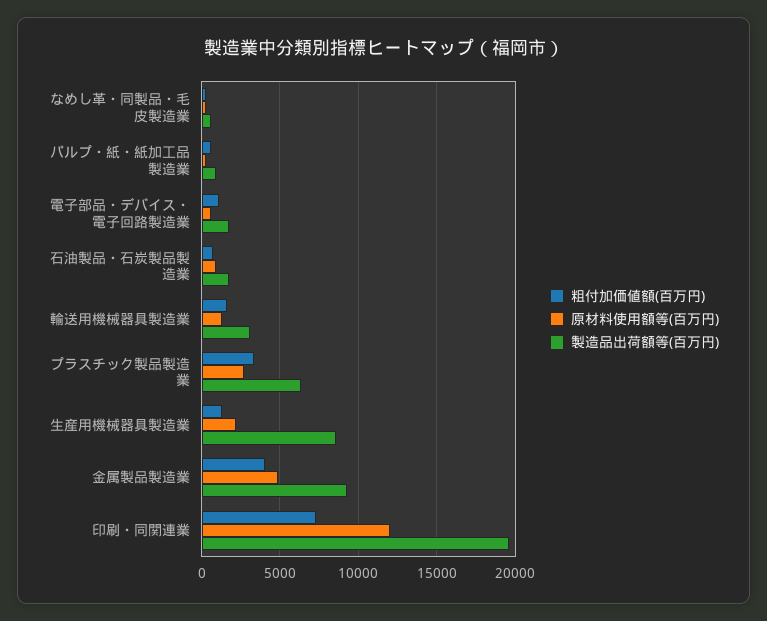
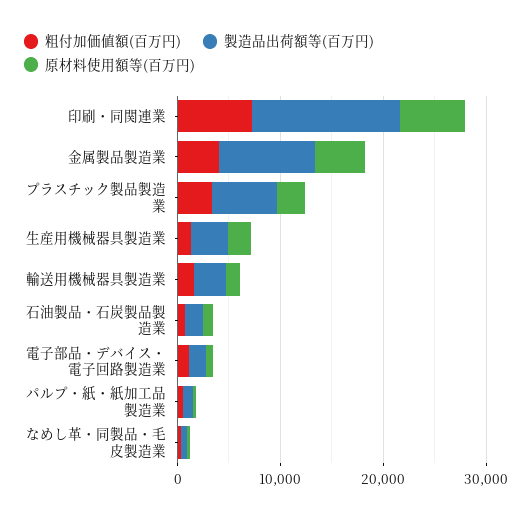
  {
    "粗付加価値額(百万円)": {
      "なめし革・同製品・毛皮製造業": 500,
      "パルプ・紙・紙加工品製造業": 500,
      "電子部品・デバイス・電子回路製造業": 1000,
      "石油製品・石炭製品製造業": 500,
      "輸送用機械器具製造業": 1500,
      "プラスチック製品製造業": 3500,
      "生産用機械器具製造業": 1500,
      "金属製品製造業": 4000,
      "印刷・同関連業": 7500
    },
    "原材料使用額等(百万円)": {
      "なめし革・同製品・毛皮製造業": 500,
      "パルプ・紙・紙加工品製造業": 500,
      "電子部品・デバイス・電子回路製造業": 500,
      "石油製品・石炭製品製造業": 1000,
      "輸送用機械器具製造業": 1500,
      "プラスチック製品製造業": 2500,
      "生産用機械器具製造業": 2000,
      "金属製品製造業": 5000,
-     "印刷・同関連業": 12000
+     "印刷・同関連業": 6000
    },
    "製造品出荷額等(百万円)": {
      "なめし革・同製品・毛皮製造業": 500,
      "パルプ・紙・紙加工品製造業": 1000,
      "電子部品・デバイス・電子回路製造業": 1500,
      "石油製品・石炭製品製造業": 1500,
      "輸送用機械器具製造業": 3000,
      "プラスチック製品製造業": 6500,
-     "生産用機械器具製造業": 8500,
+     "生産用機械器具製造業": 4000,
      "金属製品製造業": 9500,
-     "印刷・同関連業": 19500
+     "印刷・同関連業": 14000
    }
  }

